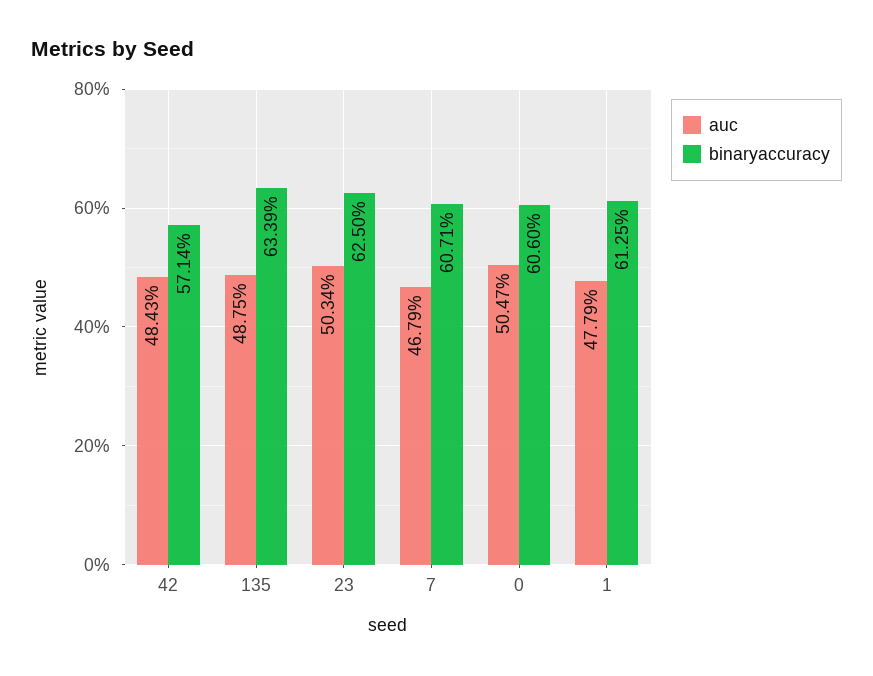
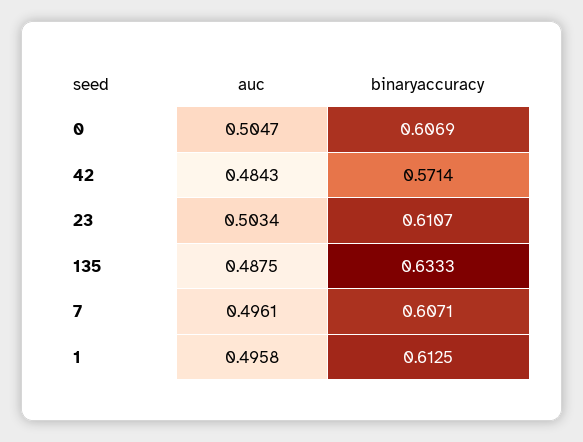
  {
    "auc": {
      "42": 0.4843,
      "135": 0.4875,
      "23": 0.5034,
-     "7": 0.4679,
+     "7": 0.4961,
      "0": 0.5047,
-     "1": 0.4779
+     "1": 0.4958
    },
    "binaryaccuracy": {
      "42": 0.5714,
-     "135": 0.6339,
+     "135": 0.6333,
-     "23": 0.625,
+     "23": 0.6107,
      "7": 0.6071,
-     "0": 0.606,
+     "0": 0.6069,
      "1": 0.6125
    }
  }

